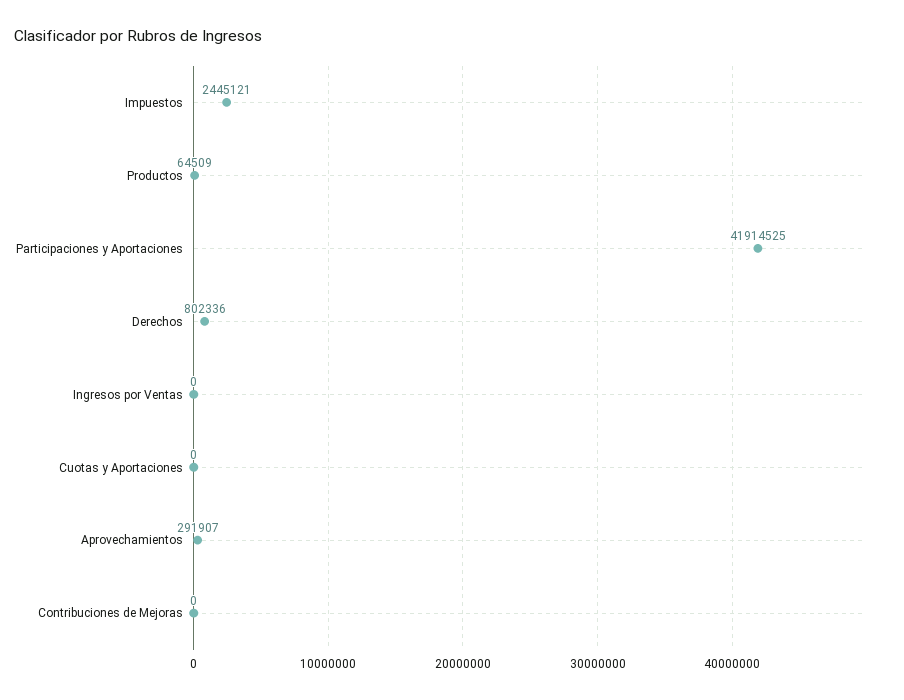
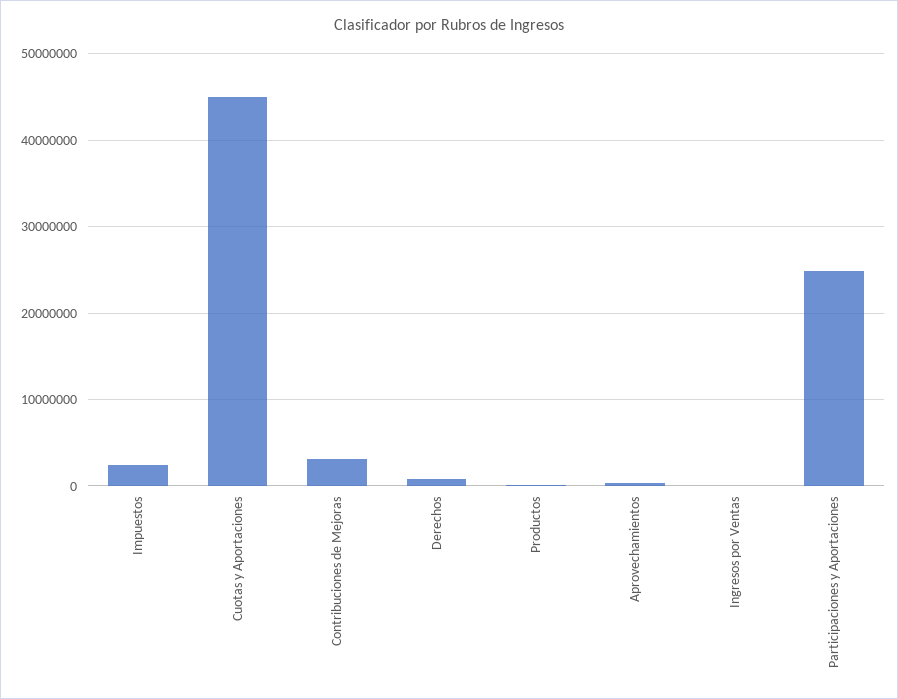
  {
    "Impuestos": 2445121,
    "Productos": 64509,
-   "Participaciones y Aportaciones": 41914525,
+   "Participaciones y Aportaciones": 25000000,
    "Derechos": 802336,
    "Ingresos por Ventas": 0,
-   "Cuotas y Aportaciones": 0,
+   "Cuotas y Aportaciones": 45000000,
    "Aprovechamientos": 291907,
-   "Contribuciones de Mejoras": 0
+   "Contribuciones de Mejoras": 3000000
  }

